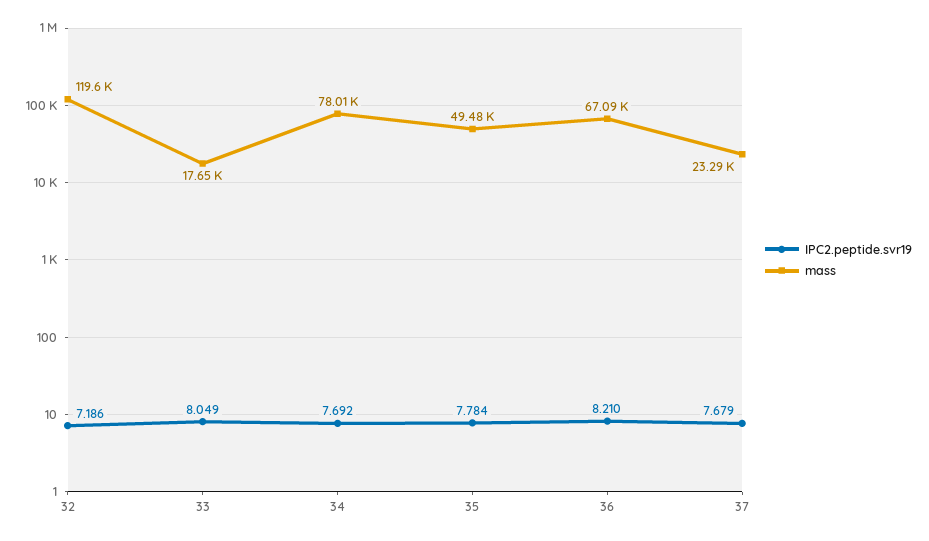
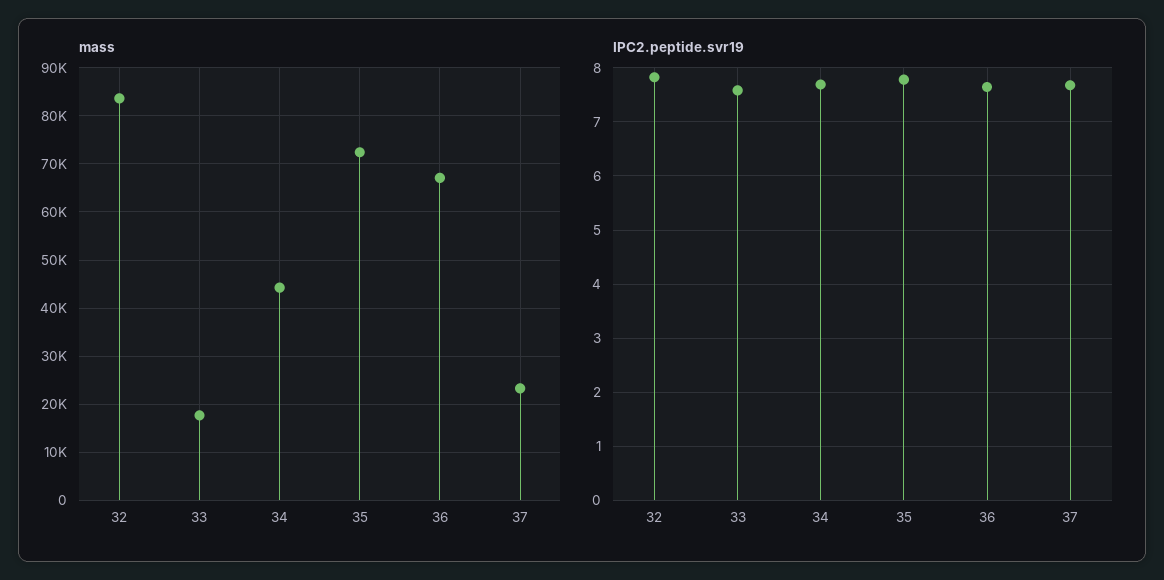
  {
    "IPC2.peptide.svr19": {
-     "32": 7.186,
+     "32": 7.8,
-     "33": 8.049,
+     "33": 7.6,
      "34": 7.692,
      "35": 7.784,
-     "36": 8.21,
+     "36": 7.6,
      "37": 7.679
    },
    "mass": {
-     "32": 119600,
+     "32": 84000,
      "33": 17650,
-     "34": 78010,
+     "34": 44000,
-     "35": 49480,
+     "35": 72000,
      "36": 67090,
      "37": 23290
    }
  }

